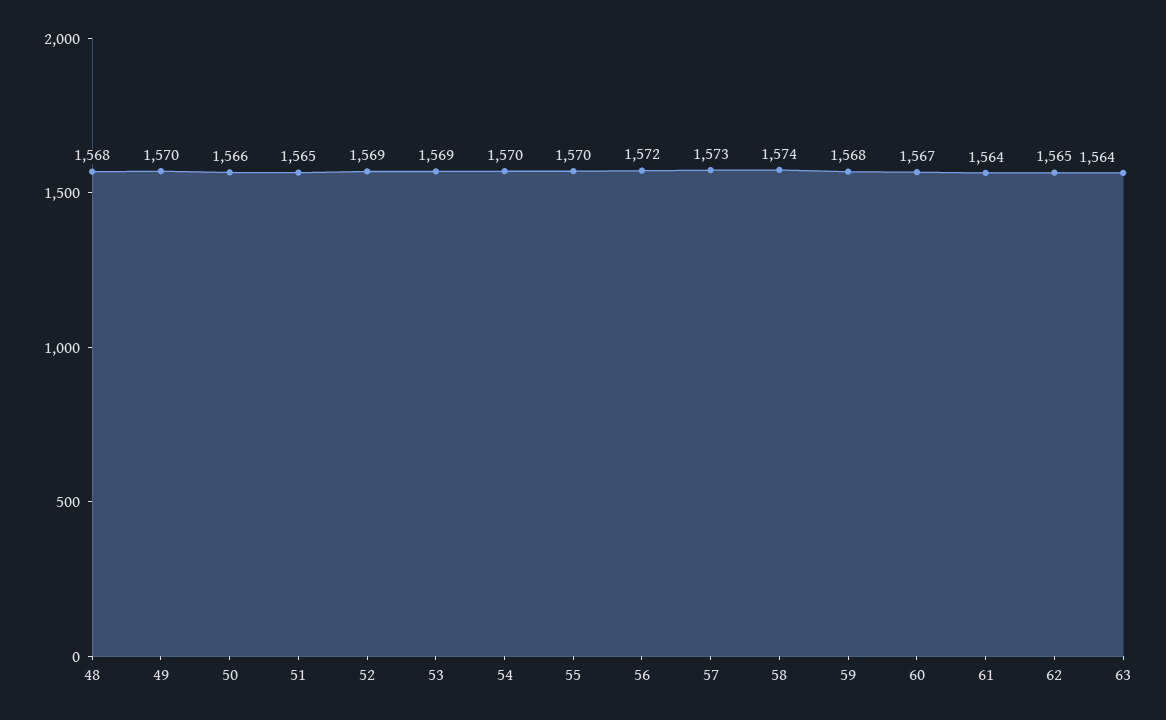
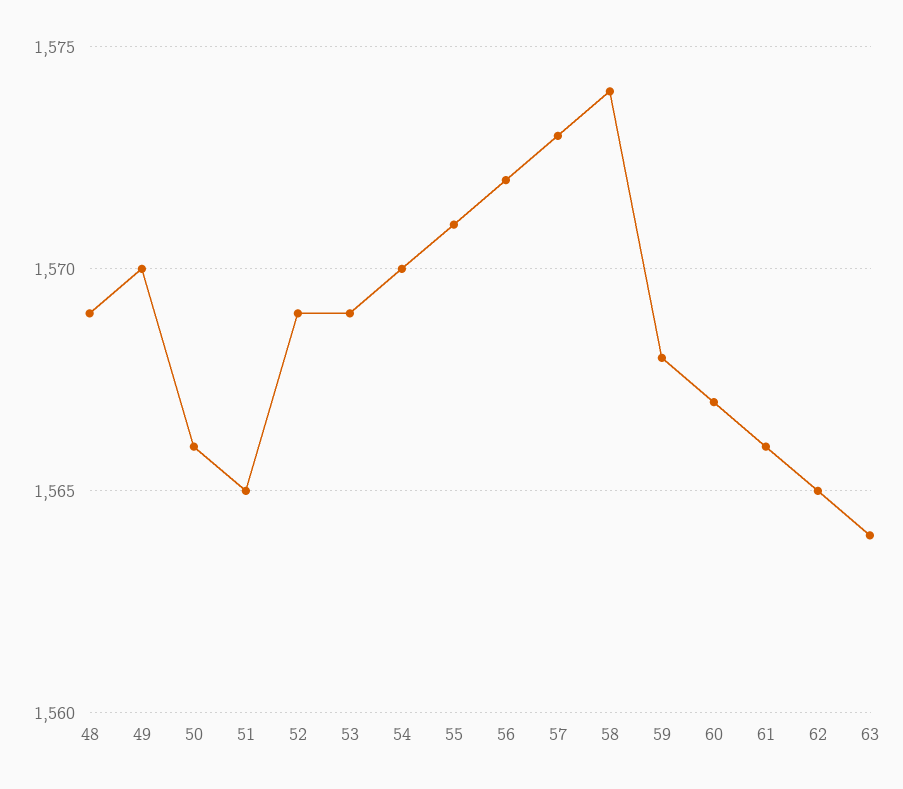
  {
-   "48": 1568,
+   "48": 1569,
    "49": 1570,
    "50": 1566,
    "51": 1565,
    "52": 1569,
    "53": 1569,
    "54": 1570,
-   "55": 1570,
+   "55": 1571,
    "56": 1572,
    "57": 1573,
    "58": 1574,
    "59": 1568,
    "60": 1567,
-   "61": 1564,
+   "61": 1566,
    "62": 1565,
    "63": 1564
  }

